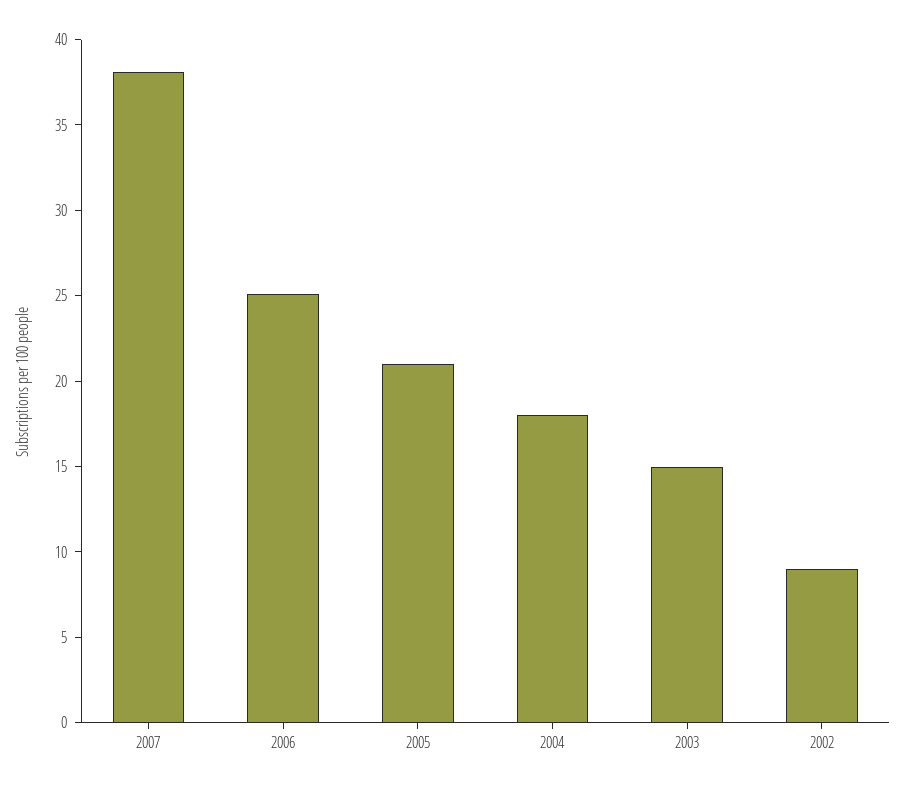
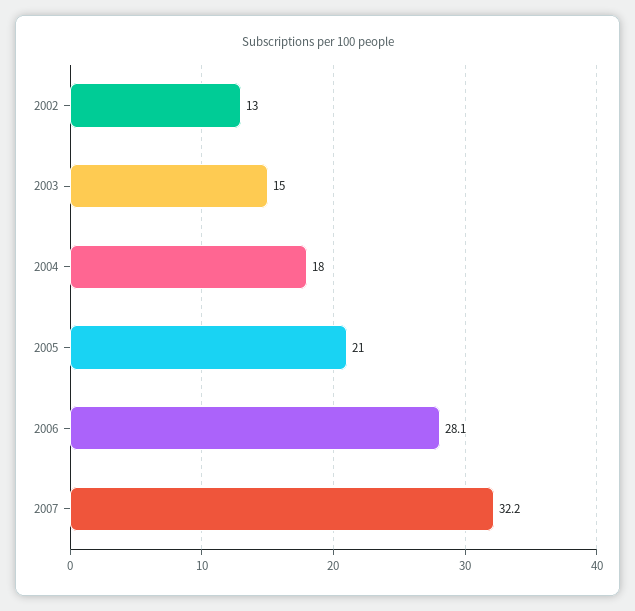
  {
-   "2007": 38,
+   "2007": 32.2,
-   "2006": 25,
+   "2006": 28.1,
    "2005": 21,
    "2004": 18,
    "2003": 15,
-   "2002": 9
+   "2002": 13
  }

